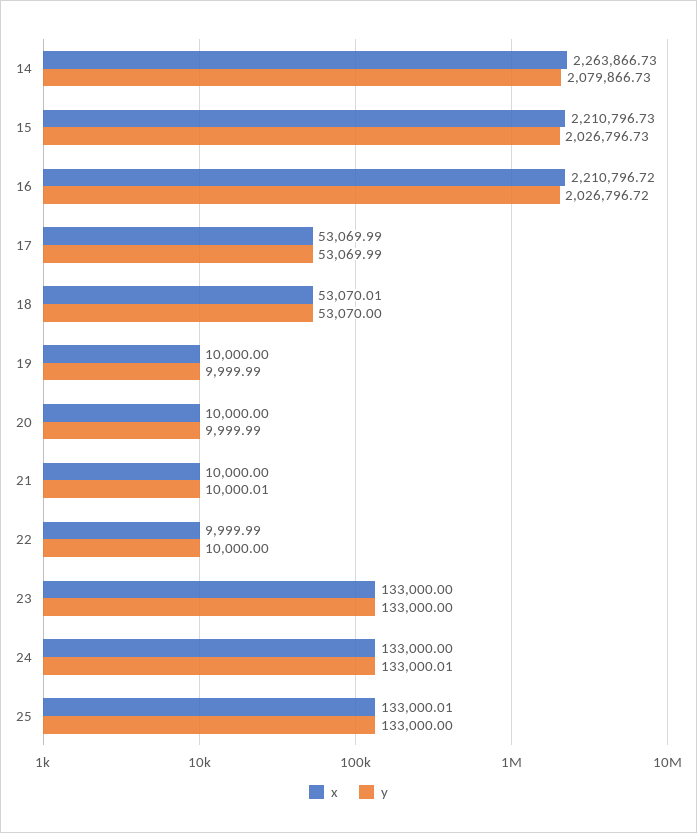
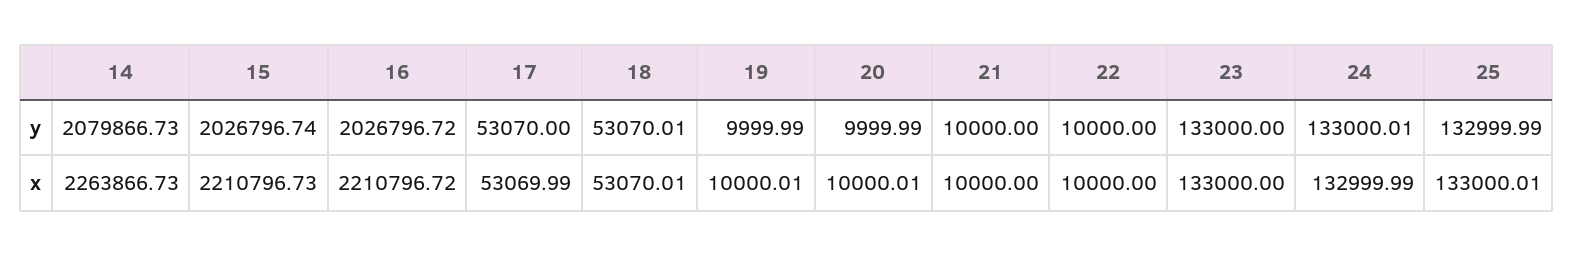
  {
    "x": {
      "14": 2263866.73,
      "15": 2210796.73,
      "16": 2210796.72,
      "17": 53069.99,
      "18": 53070.01,
-     "19": 10000,
+     "19": 10000.01,
-     "20": 10000,
+     "20": 10000.01,
      "21": 10000,
-     "22": 9999.99,
+     "22": 10000,
      "23": 133000,
-     "24": 133000,
+     "24": 132999.99,
      "25": 133000.01
    },
    "y": {
      "14": 2079866.73,
-     "15": 2026796.73,
+     "15": 2026796.74,
      "16": 2026796.72,
-     "17": 53069.99,
+     "17": 53070,
-     "18": 53070,
+     "18": 53070.01,
      "19": 9999.99,
      "20": 9999.99,
-     "21": 10000.01,
+     "21": 10000,
      "22": 10000,
      "23": 133000,
      "24": 133000.01,
-     "25": 133000
+     "25": 132999.99
    }
  }

